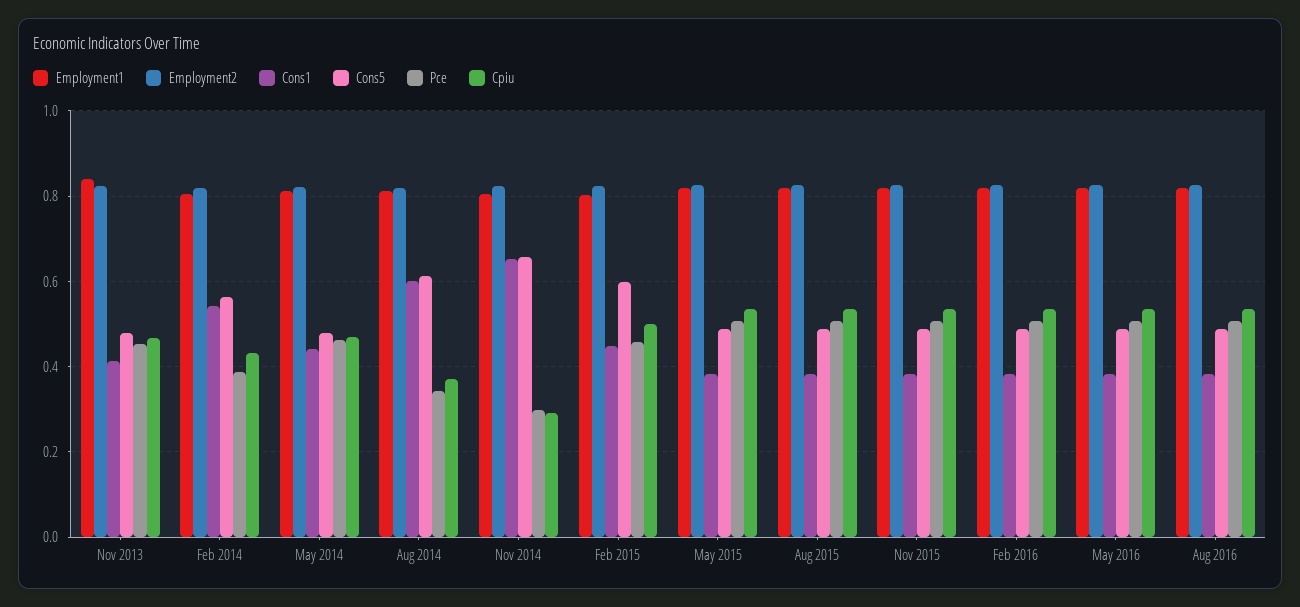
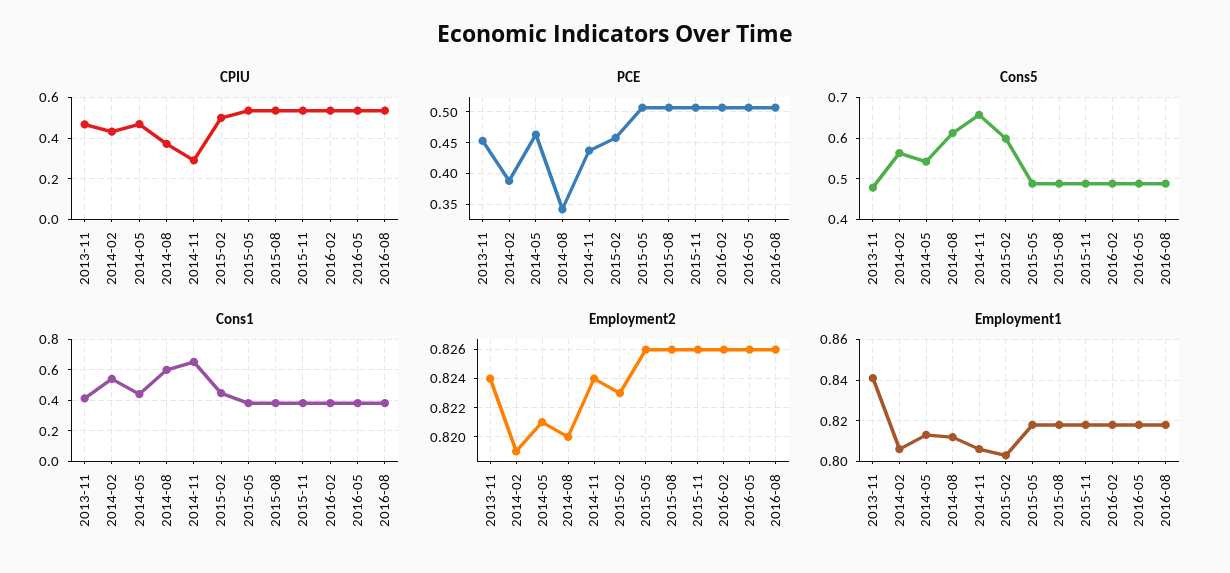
  {
    "Employment1": {
      "Nov 2013": 0.84,
      "Feb 2014": 0.805,
      "May 2014": 0.815,
      "Aug 2014": 0.81,
      "Nov 2014": 0.805,
      "Feb 2015": 0.805,
      "May 2015": 0.82,
      "Aug 2015": 0.82,
      "Nov 2015": 0.82,
      "Feb 2016": 0.82,
      "May 2016": 0.82,
      "Aug 2016": 0.82
    },
    "Employment2": {
      "Nov 2013": 0.824,
      "Feb 2014": 0.819,
      "May 2014": 0.821,
      "Aug 2014": 0.82,
      "Nov 2014": 0.824,
      "Feb 2015": 0.823,
      "May 2015": 0.826,
      "Aug 2015": 0.826,
      "Nov 2015": 0.826,
      "Feb 2016": 0.826,
      "May 2016": 0.826,
      "Aug 2016": 0.826
    },
    "Cons1": {
      "Nov 2013": 0.42,
      "Feb 2014": 0.54,
      "May 2014": 0.44,
      "Aug 2014": 0.6,
      "Nov 2014": 0.66,
      "Feb 2015": 0.44,
      "May 2015": 0.38,
      "Aug 2015": 0.38,
      "Nov 2015": 0.38,
      "Feb 2016": 0.38,
      "May 2016": 0.38,
      "Aug 2016": 0.38
    },
    "Cons5": {
      "Nov 2013": 0.48,
      "Feb 2014": 0.56,
-     "May 2014": 0.48,
+     "May 2014": 0.54,
      "Aug 2014": 0.62,
      "Nov 2014": 0.66,
      "Feb 2015": 0.6,
      "May 2015": 0.48,
      "Aug 2015": 0.48,
      "Nov 2015": 0.48,
      "Feb 2016": 0.48,
      "May 2016": 0.48,
      "Aug 2016": 0.48
    },
    "Pce": {
      "Nov 2013": 0.45,
      "Feb 2014": 0.39,
      "May 2014": 0.46,
      "Aug 2014": 0.34,
-     "Nov 2014": 0.3,
+     "Nov 2014": 0.44,
      "Feb 2015": 0.46,
      "May 2015": 0.51,
      "Aug 2015": 0.51,
      "Nov 2015": 0.51,
      "Feb 2016": 0.51,
      "May 2016": 0.51,
      "Aug 2016": 0.51
    },
    "Cpiu": {
      "Nov 2013": 0.46,
      "Feb 2014": 0.44,
      "May 2014": 0.46,
      "Aug 2014": 0.38,
      "Nov 2014": 0.3,
      "Feb 2015": 0.5,
      "May 2015": 0.54,
      "Aug 2015": 0.54,
      "Nov 2015": 0.54,
      "Feb 2016": 0.54,
      "May 2016": 0.54,
      "Aug 2016": 0.54
    }
  }

